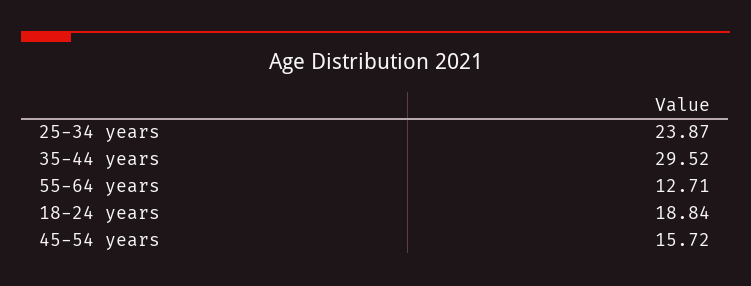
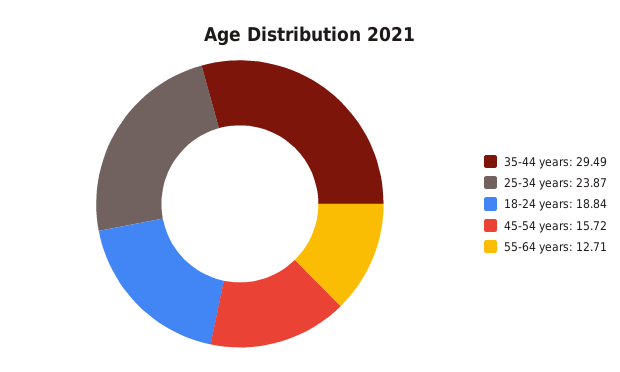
  {
    "25-34 years": 23.87,
-   "35-44 years": 29.52,
+   "35-44 years": 29.49,
    "55-64 years": 12.71,
    "18-24 years": 18.84,
    "45-54 years": 15.72
  }

